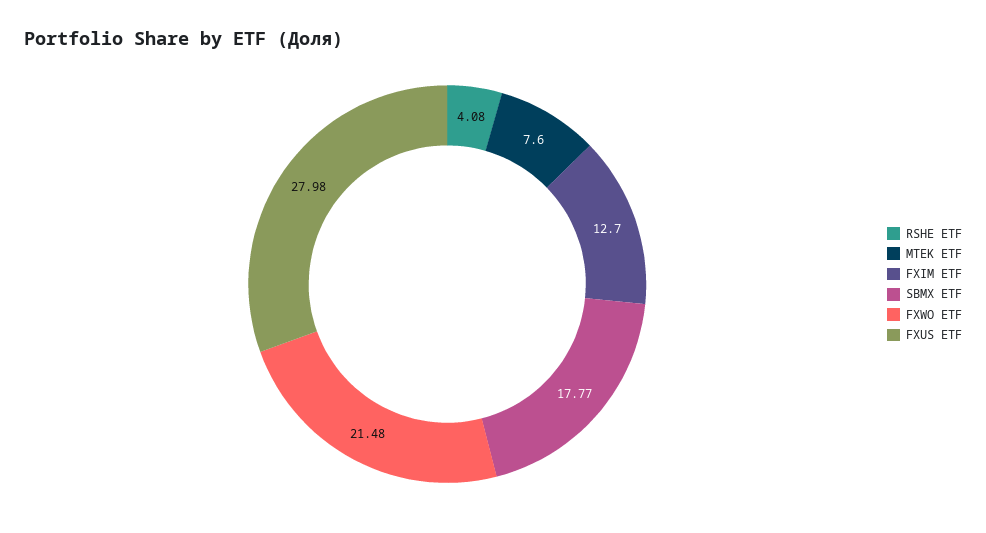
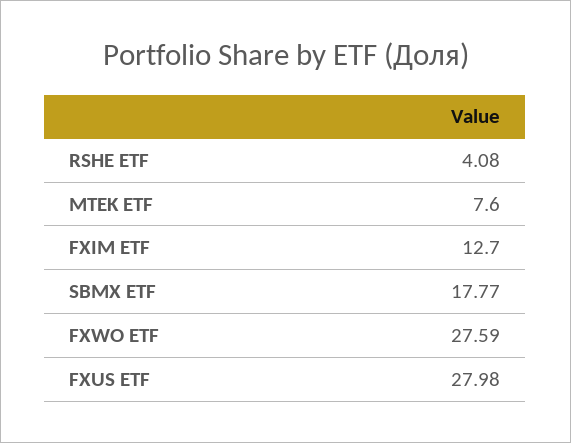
  {
    "RSHE ETF": 4.08,
    "MTEK ETF": 7.6,
    "FXIM ETF": 12.7,
    "SBMX ETF": 17.77,
-   "FXWO ETF": 21.48,
+   "FXWO ETF": 27.59,
    "FXUS ETF": 27.98
  }

